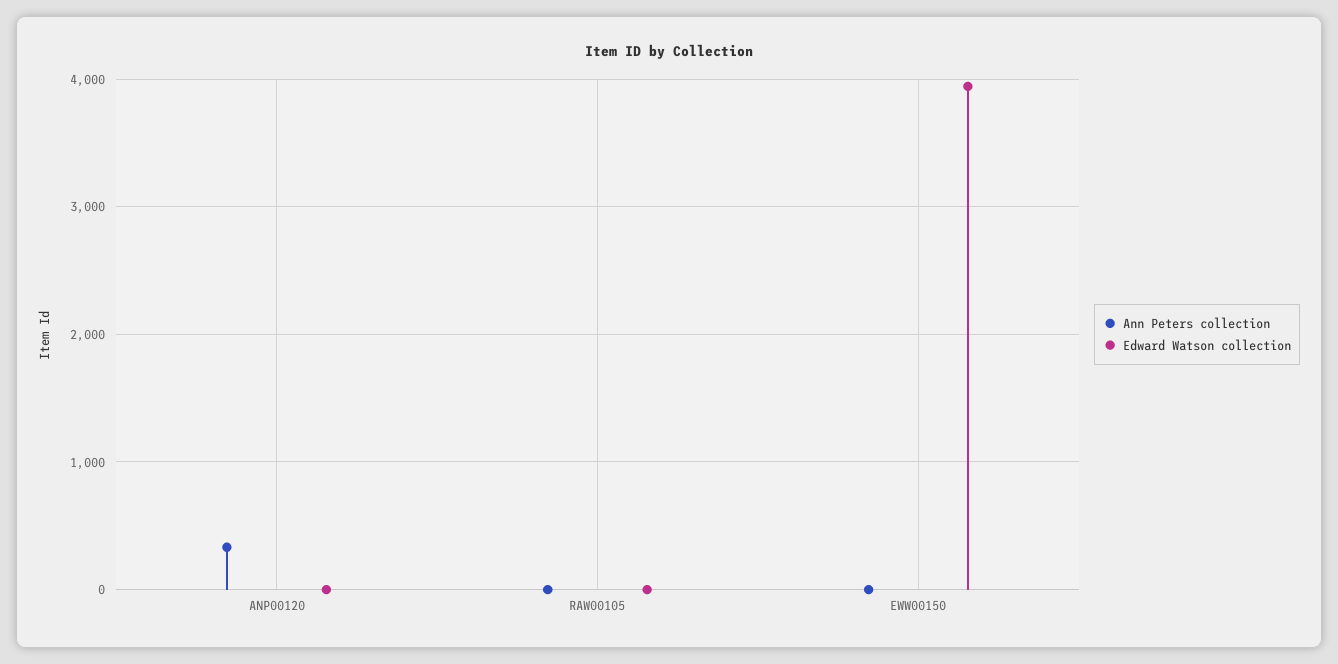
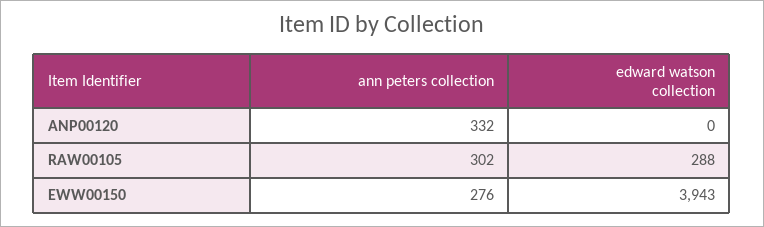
  {
    "Ann Peters collection": {
      "ANP00120": 332,
-     "RAW00105": 0,
+     "RAW00105": 302,
-     "EWW00150": 0
+     "EWW00150": 276
    },
    "Edward Watson collection": {
      "ANP00120": 0,
-     "RAW00105": 0,
+     "RAW00105": 288,
      "EWW00150": 3943
    }
  }

